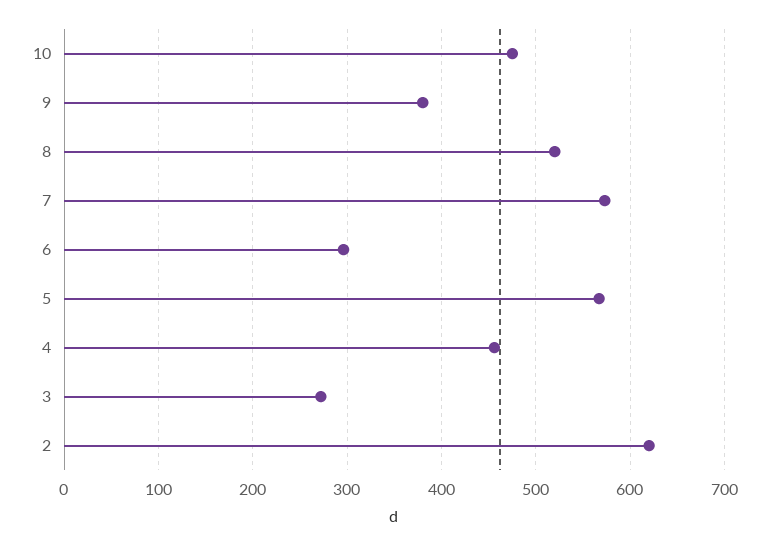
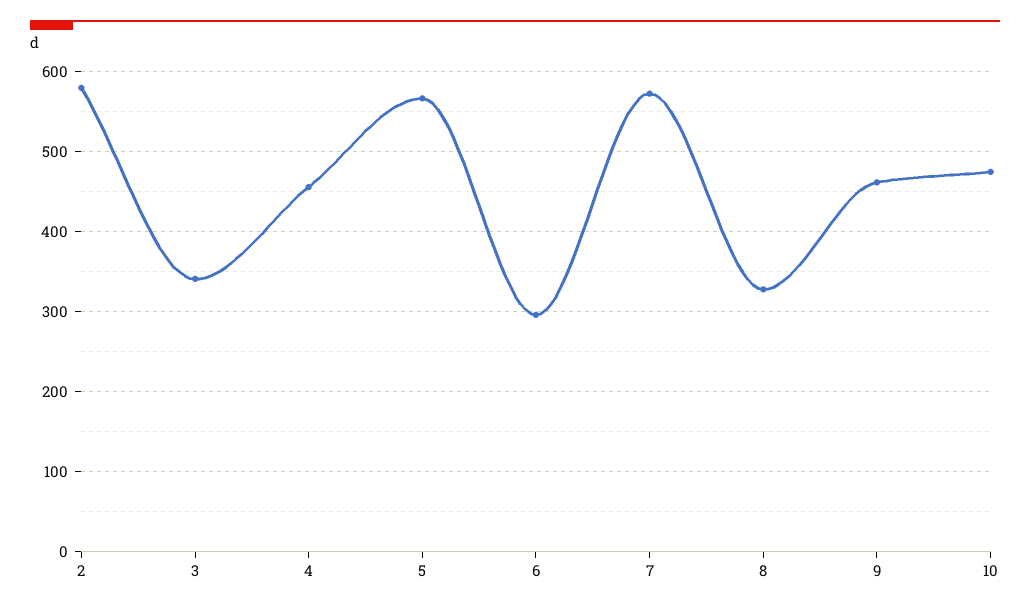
  {
    "10": 480,
-   "9": 380,
+   "9": 460,
-   "8": 520,
+   "8": 330,
    "7": 570,
    "6": 300,
    "5": 570,
    "4": 460,
-   "3": 270,
+   "3": 340,
-   "2": 620
+   "2": 580
  }

